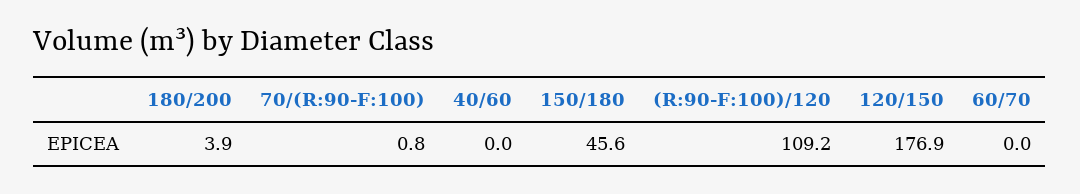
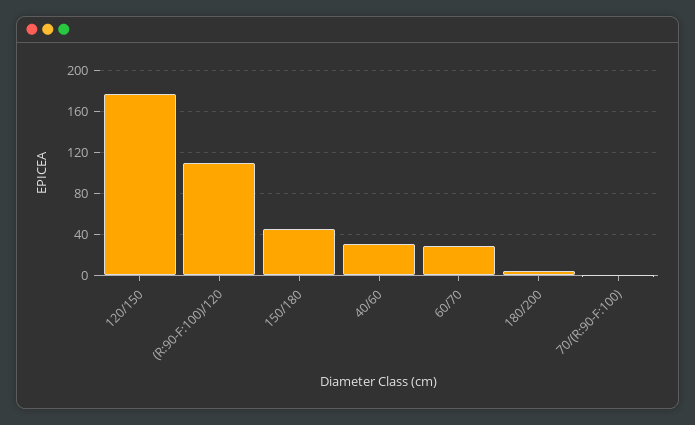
  {
    "180/200": 3.9,
    "70/(R:90-F:100)": 0.8,
-   "40/60": 0,
+   "40/60": 30,
    "150/180": 45.6,
    "(R:90-F:100)/120": 109.2,
    "120/150": 176.9,
-   "60/70": 0
+   "60/70": 30
  }

